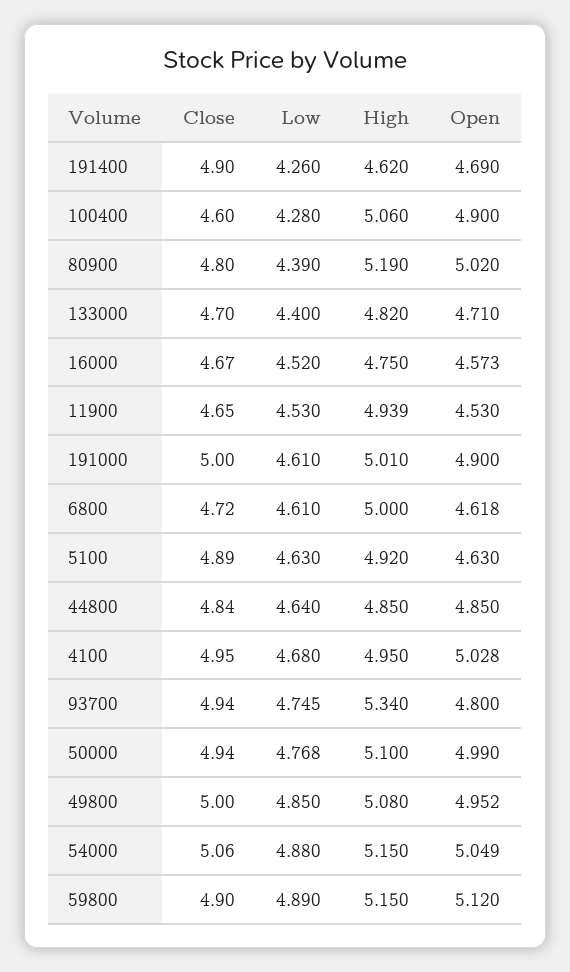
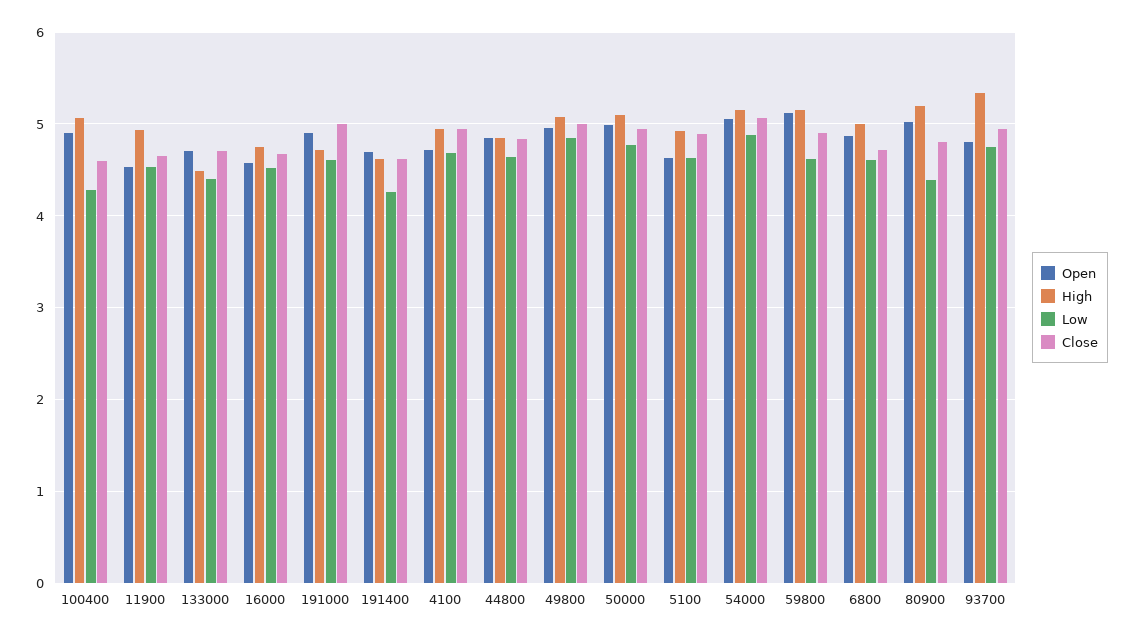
  {
    "Close": {
-     "191400": 4.9,
+     "191400": 4.6,
      "100400": 4.6,
      "80900": 4.8,
      "133000": 4.7,
      "16000": 4.67,
      "11900": 4.65,
      "191000": 5,
      "6800": 4.72,
      "5100": 4.89,
      "44800": 4.84,
      "4100": 4.95,
      "93700": 4.94,
      "50000": 4.94,
      "49800": 5,
      "54000": 5.06,
      "59800": 4.9
    },
    "Low": {
      "191400": 4.26,
      "100400": 4.28,
      "80900": 4.39,
      "133000": 4.4,
      "16000": 4.52,
      "11900": 4.53,
      "191000": 4.61,
      "6800": 4.61,
      "5100": 4.63,
      "44800": 4.64,
      "4100": 4.68,
      "93700": 4.745,
      "50000": 4.768,
      "49800": 4.85,
      "54000": 4.88,
-     "59800": 4.89
+     "59800": 4.6
    },
    "High": {
      "191400": 4.62,
      "100400": 5.06,
      "80900": 5.19,
-     "133000": 4.82,
+     "133000": 4.5,
      "16000": 4.75,
      "11900": 4.939,
-     "191000": 5.01,
+     "191000": 4.7,
      "6800": 5,
      "5100": 4.92,
      "44800": 4.85,
      "4100": 4.95,
      "93700": 5.34,
      "50000": 5.1,
      "49800": 5.08,
      "54000": 5.15,
      "59800": 5.15
    },
    "Open": {
      "191400": 4.69,
      "100400": 4.9,
      "80900": 5.02,
      "133000": 4.71,
      "16000": 4.573,
      "11900": 4.53,
      "191000": 4.9,
-     "6800": 4.618,
+     "6800": 4.9,
      "5100": 4.63,
      "44800": 4.85,
-     "4100": 5.028,
+     "4100": 4.7,
      "93700": 4.8,
      "50000": 4.99,
      "49800": 4.952,
      "54000": 5.049,
      "59800": 5.12
    }
  }

